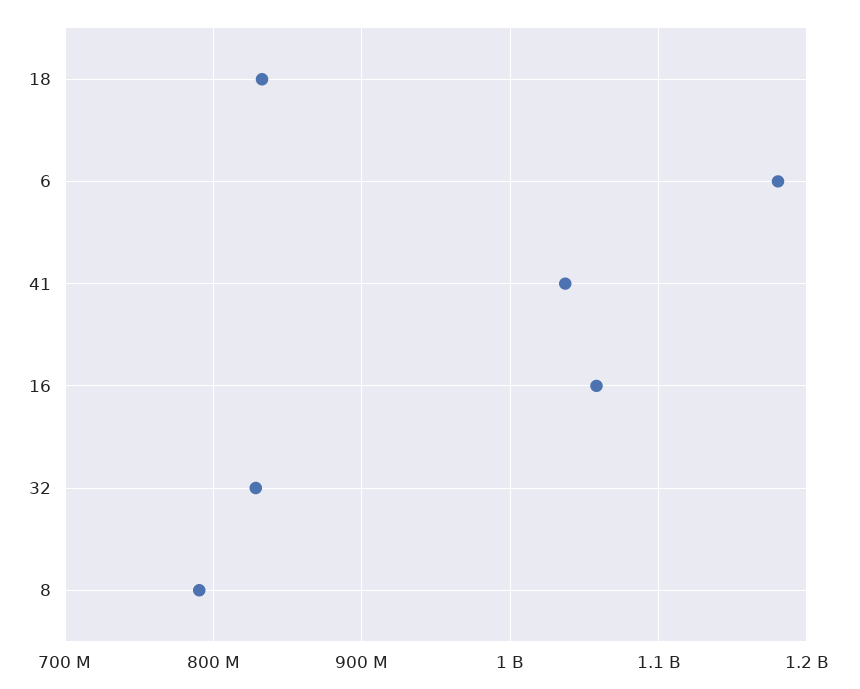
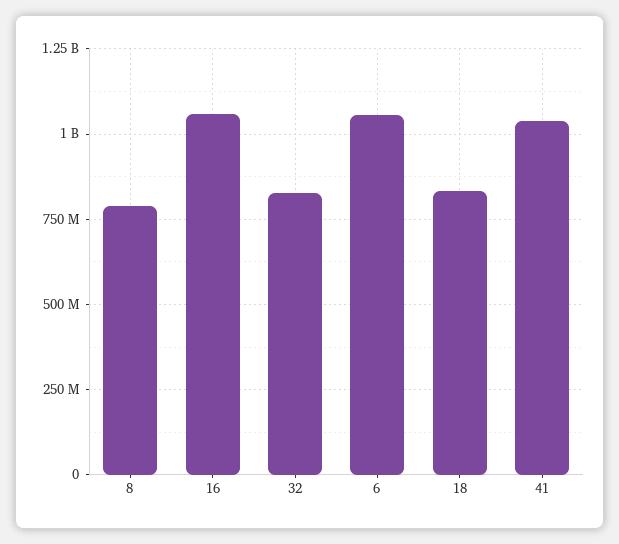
  {
    "18": 830000000,
-   "6": 1180000000,
+   "6": 1050000000,
    "41": 1040000000,
    "16": 1060000000,
    "32": 830000000,
    "8": 790000000
  }

